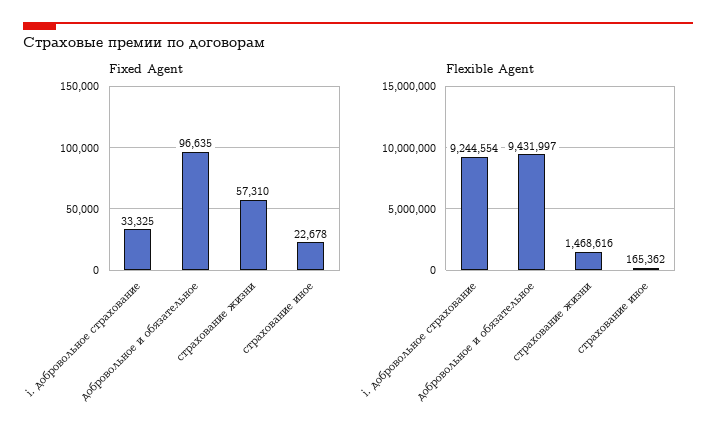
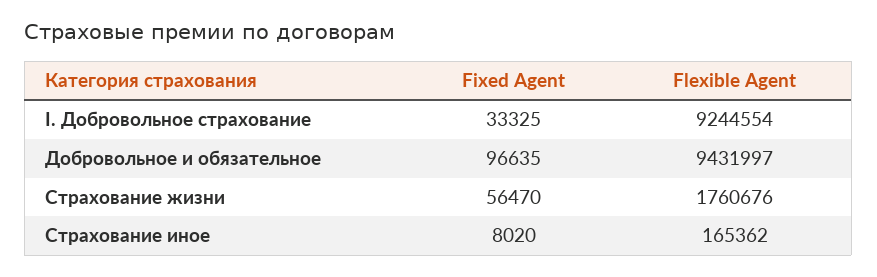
  {
    "Fixed Agent": {
      "i. добровольное страхование": 33325,
      "добровольное и обязательное": 96635,
-     "страхование жизни": 57310,
+     "страхование жизни": 56470,
-     "страхование иное": 22678
+     "страхование иное": 8020
    },
    "Flexible Agent": {
      "i. добровольное страхование": 9244554,
      "добровольное и обязательное": 9431997,
-     "страхование жизни": 1468616,
+     "страхование жизни": 1760676,
      "страхование иное": 165362
    }
  }

